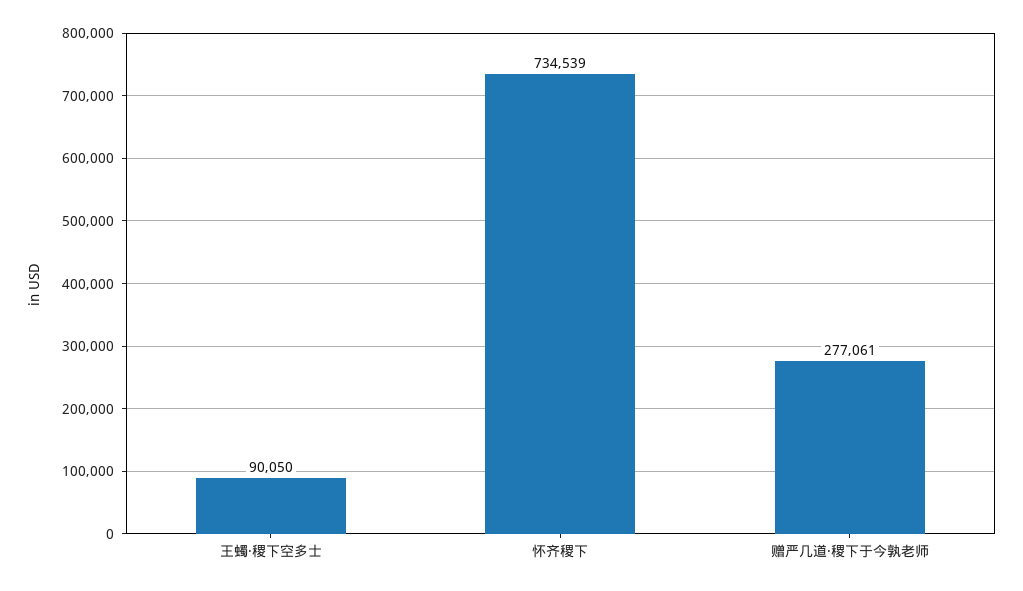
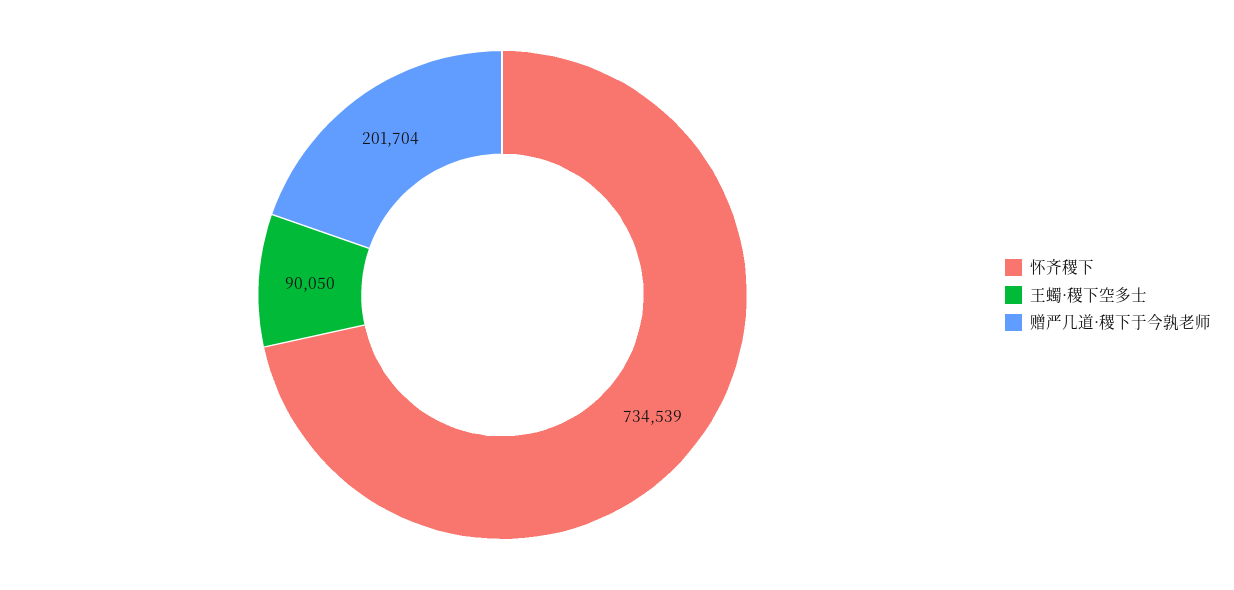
  {
    "王蠋·稷下空多士": 90050,
    "怀齐稷下": 734539,
-   "赠严几道·稷下于今孰老师": 277061
+   "赠严几道·稷下于今孰老师": 201704
  }

